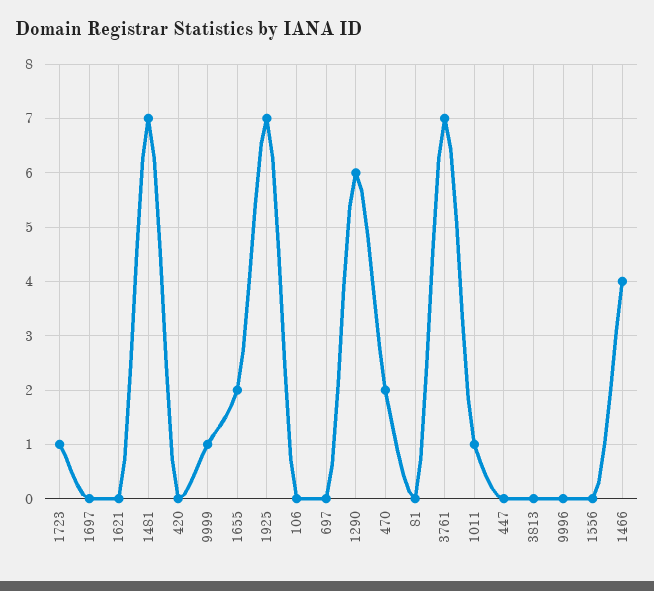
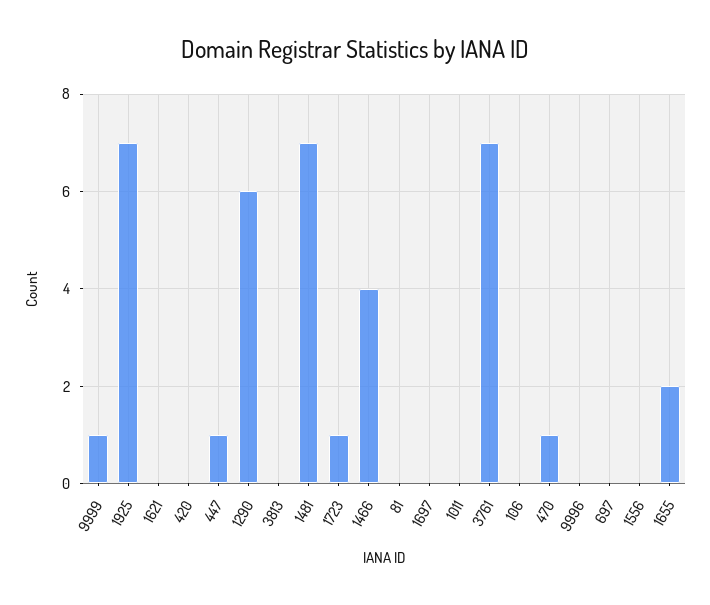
  {
    "1723": 1,
    "1697": 0,
    "1621": 0,
    "1481": 7,
    "420": 0,
    "9999": 1,
    "1655": 2,
    "1925": 7,
    "106": 0,
    "697": 0,
    "1290": 6,
-   "470": 2,
+   "470": 1,
    "81": 0,
    "3761": 7,
-   "1011": 1,
+   "1011": 0,
-   "447": 0,
+   "447": 1,
    "3813": 0,
    "9996": 0,
    "1556": 0,
    "1466": 4
  }

